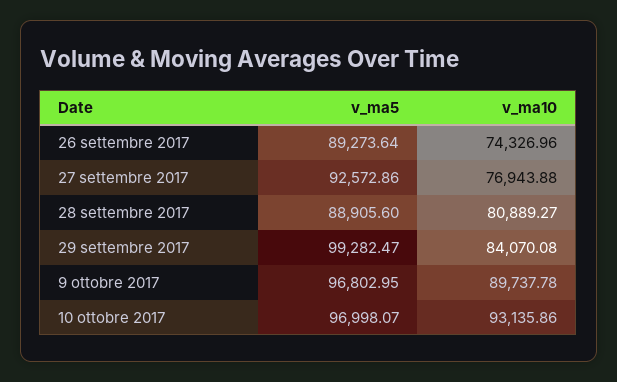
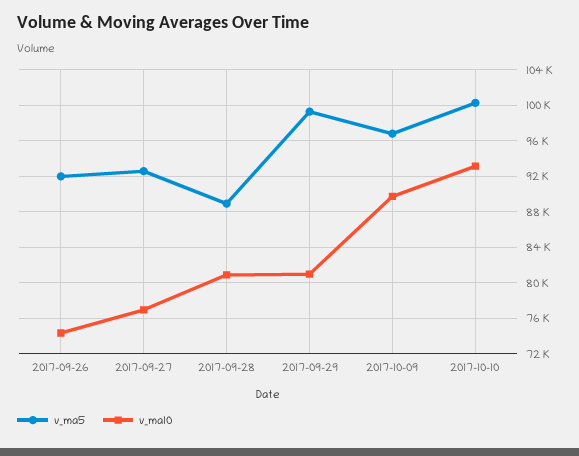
  {
    "v_ma5": {
-     "26 settembre 2017": 89273.64,
+     "26 settembre 2017": 92000,
      "27 settembre 2017": 92572.86,
      "28 settembre 2017": 88905.6,
      "29 settembre 2017": 99282.47,
      "9 ottobre 2017": 96802.95,
-     "10 ottobre 2017": 96998.07
+     "10 ottobre 2017": 100000
    },
    "v_ma10": {
      "26 settembre 2017": 74326.96,
      "27 settembre 2017": 76943.88,
      "28 settembre 2017": 80889.27,
-     "29 settembre 2017": 84070.08,
+     "29 settembre 2017": 81000,
      "9 ottobre 2017": 89737.78,
      "10 ottobre 2017": 93135.86
    }
  }

